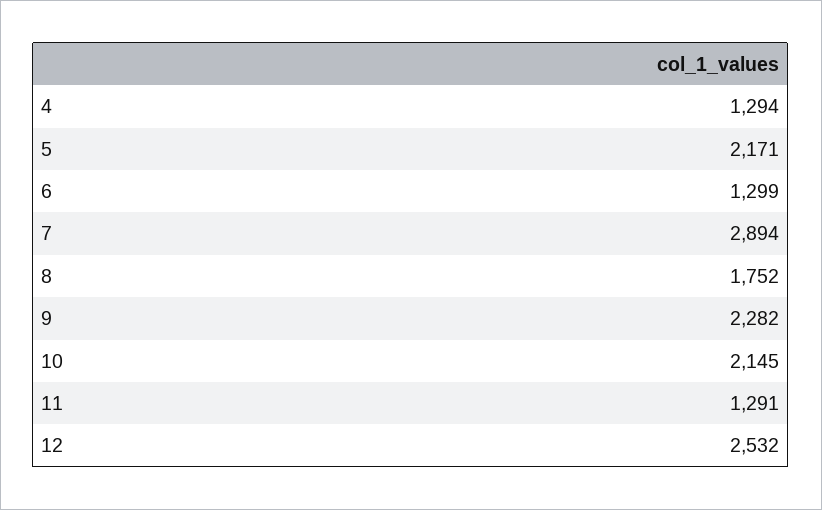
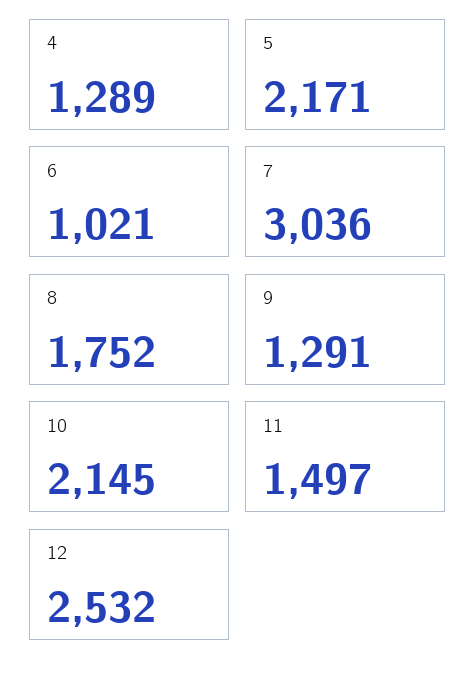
  {
-   "4": 1294,
+   "4": 1289,
    "5": 2171,
-   "6": 1299,
+   "6": 1021,
-   "7": 2894,
+   "7": 3036,
    "8": 1752,
-   "9": 2282,
+   "9": 1291,
    "10": 2145,
-   "11": 1291,
+   "11": 1497,
    "12": 2532
  }

